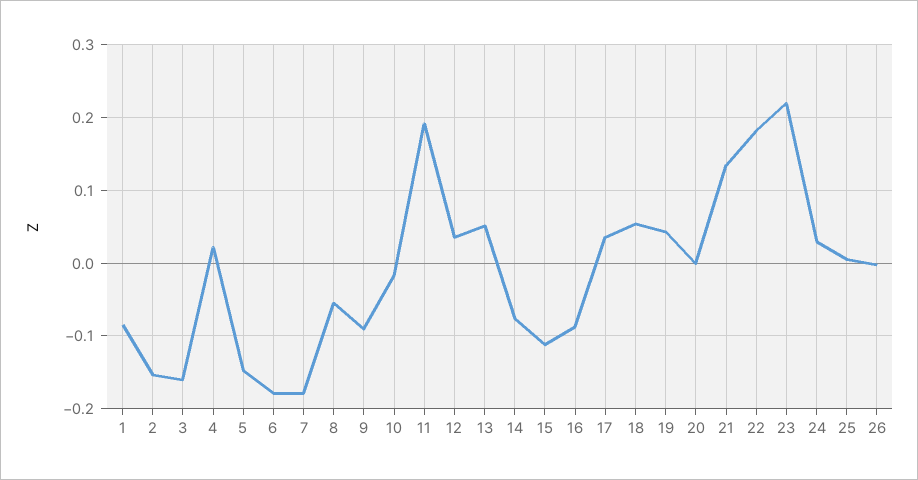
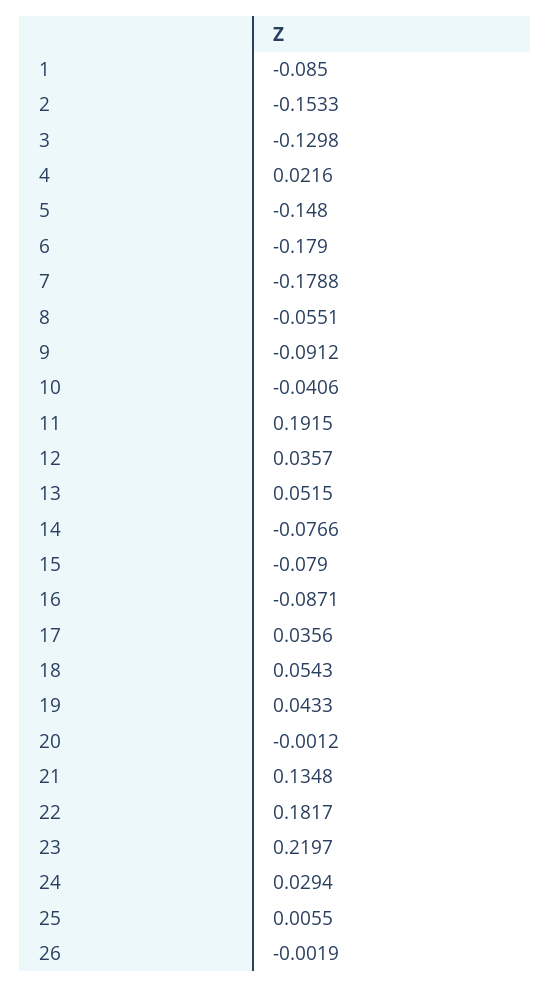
  {
    "1": -0.085,
    "2": -0.1533,
-   "3": -0.16,
+   "3": -0.1298,
    "4": 0.0216,
    "5": -0.148,
    "6": -0.179,
    "7": -0.1788,
    "8": -0.0551,
    "9": -0.0912,
-   "10": -0.02,
+   "10": -0.0406,
    "11": 0.1915,
    "12": 0.0357,
    "13": 0.0515,
    "14": -0.0766,
-   "15": -0.11,
+   "15": -0.079,
    "16": -0.0871,
    "17": 0.0356,
    "18": 0.0543,
    "19": 0.0433,
    "20": -0.0012,
    "21": 0.1348,
    "22": 0.1817,
    "23": 0.2197,
    "24": 0.0294,
    "25": 0.0055,
    "26": -0.0019
  }

